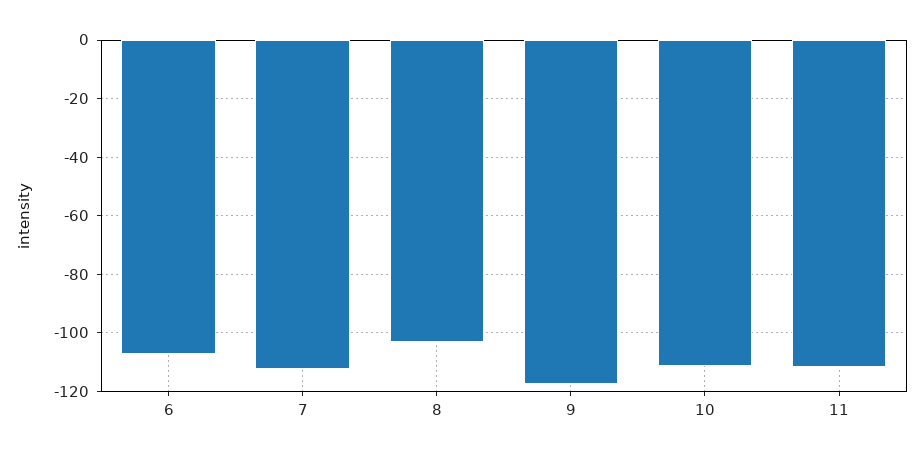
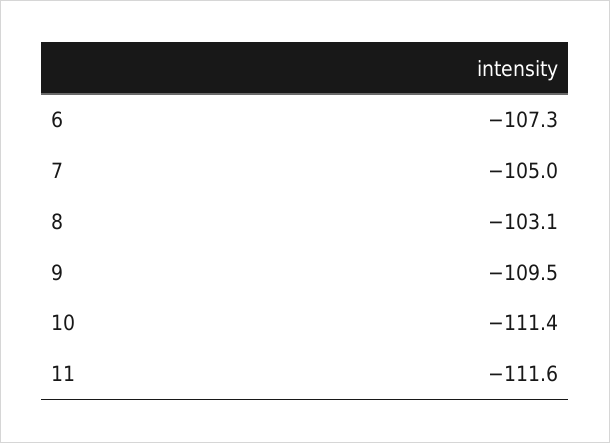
  {
    "6": -107.3,
-   "7": -112.5,
+   "7": -105,
    "8": -103.1,
-   "9": -117.5,
+   "9": -109.5,
    "10": -111.4,
    "11": -111.6
  }

